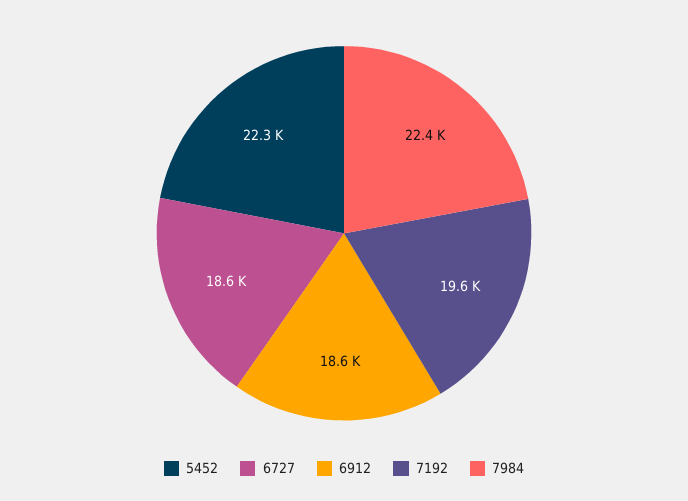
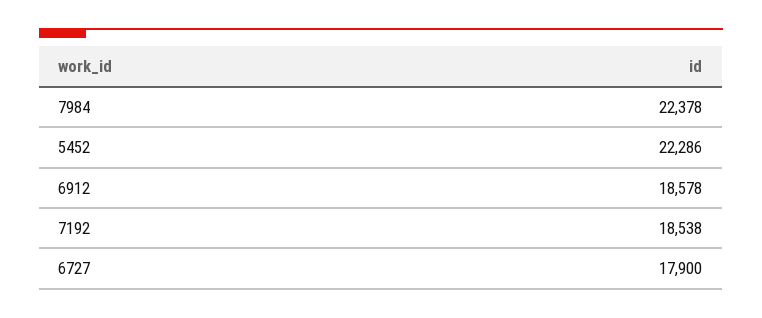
  {
    "5452": 22286,
-   "6727": 18600,
+   "6727": 17900,
    "6912": 18578,
-   "7192": 19600,
+   "7192": 18538,
    "7984": 22378
  }

